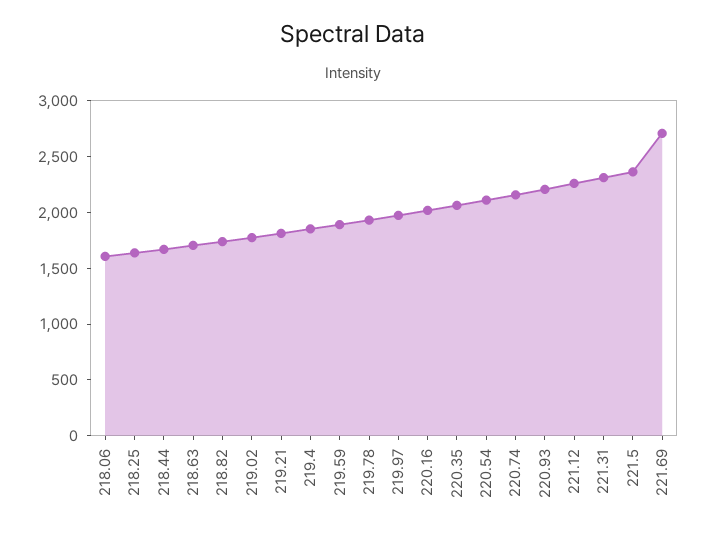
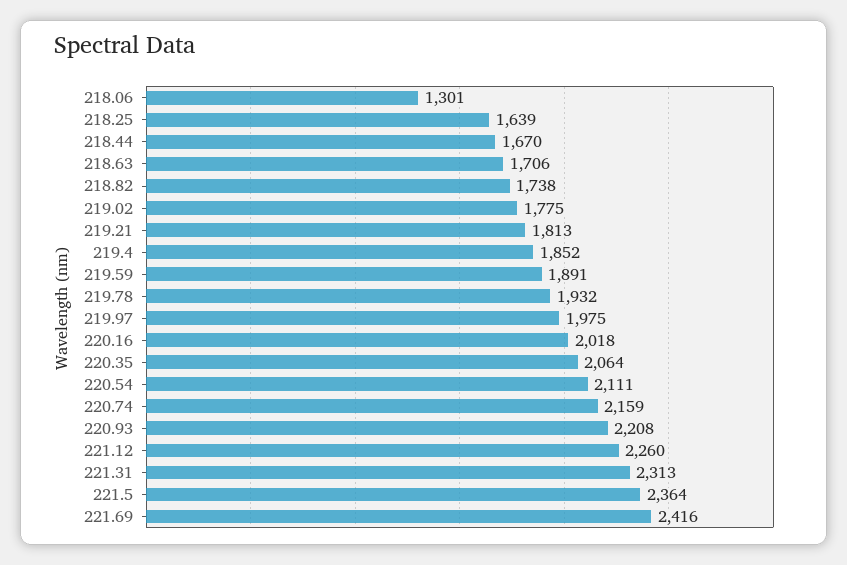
  {
-   "218.06": 1600,
+   "218.06": 1301,
    "218.25": 1639,
    "218.44": 1670,
    "218.63": 1706,
    "218.82": 1738,
    "219.02": 1775,
    "219.21": 1813,
    "219.4": 1852,
    "219.59": 1891,
    "219.78": 1932,
    "219.97": 1975,
    "220.16": 2018,
    "220.35": 2064,
    "220.54": 2111,
    "220.74": 2159,
    "220.93": 2208,
    "221.12": 2260,
    "221.31": 2313,
    "221.5": 2364,
-   "221.69": 2700
+   "221.69": 2416
  }

